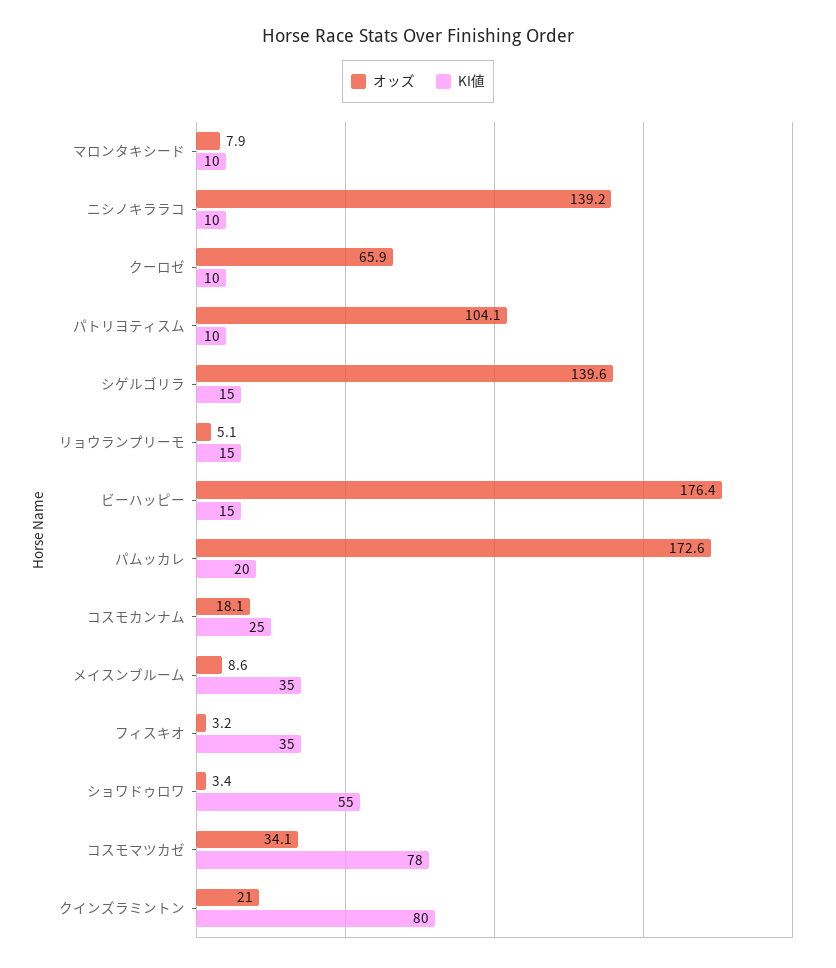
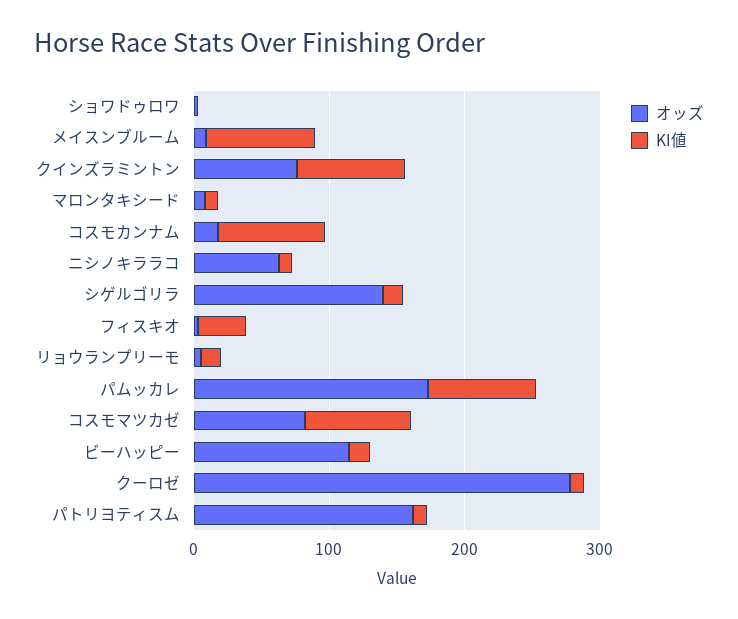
  {
    "オッズ": {
      "マロンタキシード": 7.9,
-     "ニシノキララコ": 139.2,
+     "ニシノキララコ": 60,
-     "クーロゼ": 65.9,
+     "クーロゼ": 280,
-     "パトリヨティスム": 104.1,
+     "パトリヨティスム": 160,
      "シゲルゴリラ": 139.6,
      "リョウランプリーモ": 5.1,
-     "ビーハッピー": 176.4,
+     "ビーハッピー": 120,
      "パムッカレ": 172.6,
      "コスモカンナム": 18.1,
      "メイスンブルーム": 8.6,
      "フィスキオ": 3.2,
      "ショワドゥロワ": 3.4,
-     "コスモマツカゼ": 34.1,
+     "コスモマツカゼ": 80,
-     "クインズラミントン": 21
+     "クインズラミントン": 80
    },
    "KI値": {
      "マロンタキシード": 10,
      "ニシノキララコ": 10,
      "クーロゼ": 10,
      "パトリヨティスム": 10,
      "シゲルゴリラ": 15,
      "リョウランプリーモ": 15,
      "ビーハッピー": 15,
-     "パムッカレ": 20,
+     "パムッカレ": 80,
-     "コスモカンナム": 25,
+     "コスモカンナム": 80,
-     "メイスンブルーム": 35,
+     "メイスンブルーム": 80,
      "フィスキオ": 35,
-     "ショワドゥロワ": 55,
+     "ショワドゥロワ": 0,
      "コスモマツカゼ": 78,
      "クインズラミントン": 80
    }
  }

